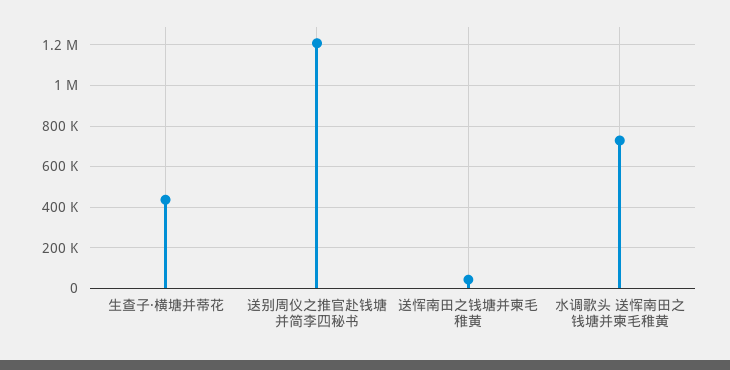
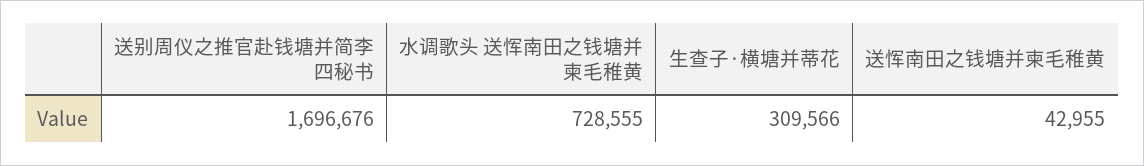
  {
-   "生查子·横塘并蒂花": 450000,
+   "生查子·横塘并蒂花": 309566,
-   "送别周仪之推官赴钱塘并简李四秘书": 1200000,
+   "送别周仪之推官赴钱塘并简李四秘书": 1696676,
    "送恽南田之钱塘并柬毛稚黄": 42955,
    "水调歌头 送恽南田之钱塘并柬毛稚黄": 728555
  }

